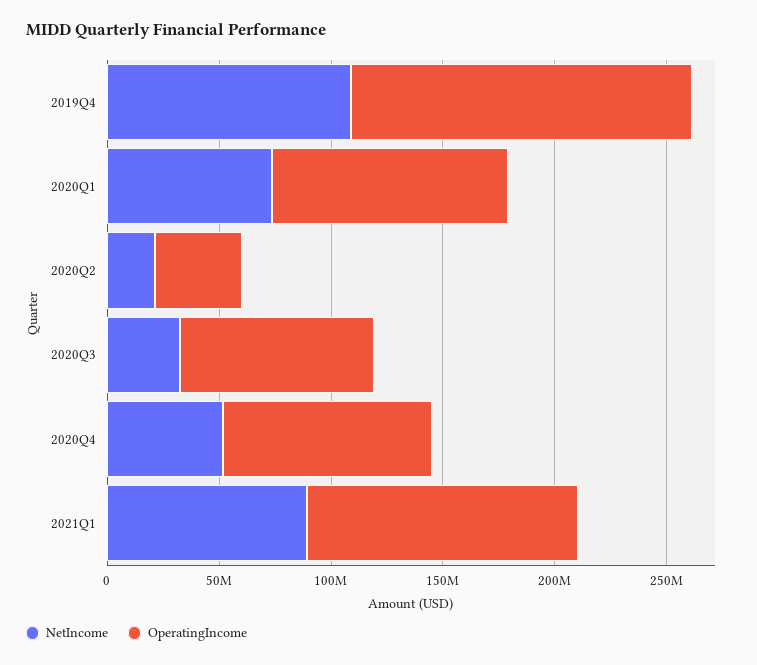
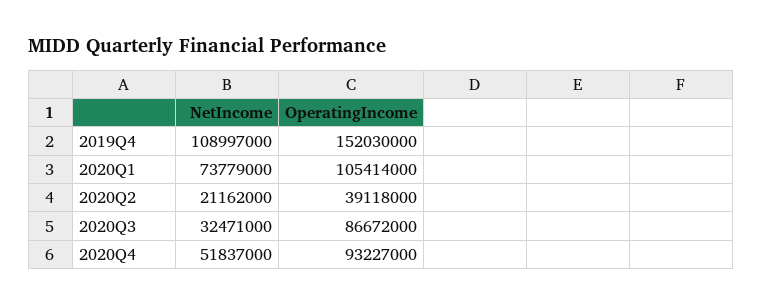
  {
    "NetIncome": {
      "2019Q4": 108997000,
      "2020Q1": 73779000,
      "2020Q2": 21162000,
      "2020Q3": 32471000,
-     "2020Q4": 51837000,
+     "2020Q4": 51837000
-     "2021Q1": 90000000
    },
    "OperatingIncome": {
      "2019Q4": 152030000,
      "2020Q1": 105414000,
      "2020Q2": 39118000,
      "2020Q3": 86672000,
-     "2020Q4": 93227000,
+     "2020Q4": 93227000
-     "2021Q1": 120000000
    }
  }

